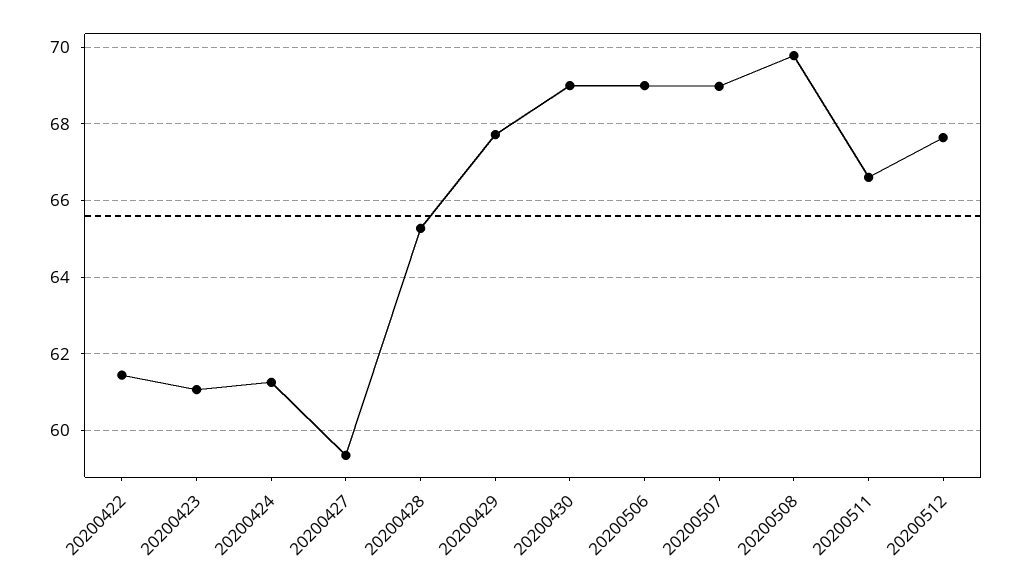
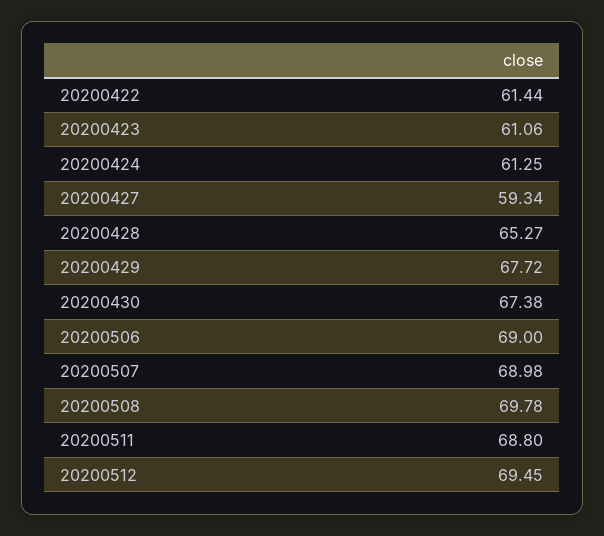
  {
    "20200422": 61.44,
    "20200423": 61.06,
    "20200424": 61.25,
    "20200427": 59.34,
    "20200428": 65.27,
    "20200429": 67.72,
-   "20200430": 69,
+   "20200430": 67.38,
    "20200506": 69,
    "20200507": 68.98,
    "20200508": 69.78,
-   "20200511": 66.6,
+   "20200511": 68.8,
-   "20200512": 67.6
+   "20200512": 69.45
  }

